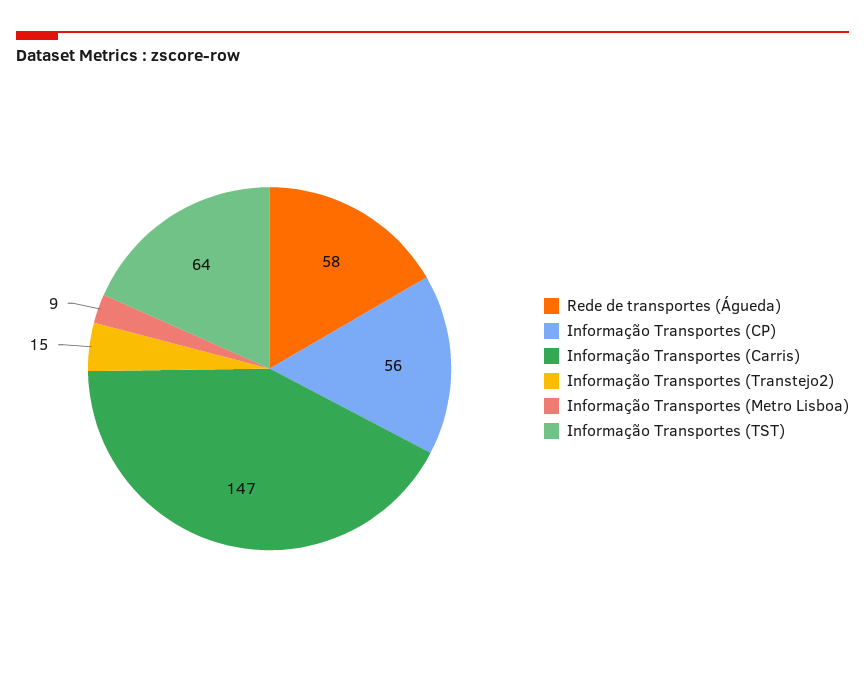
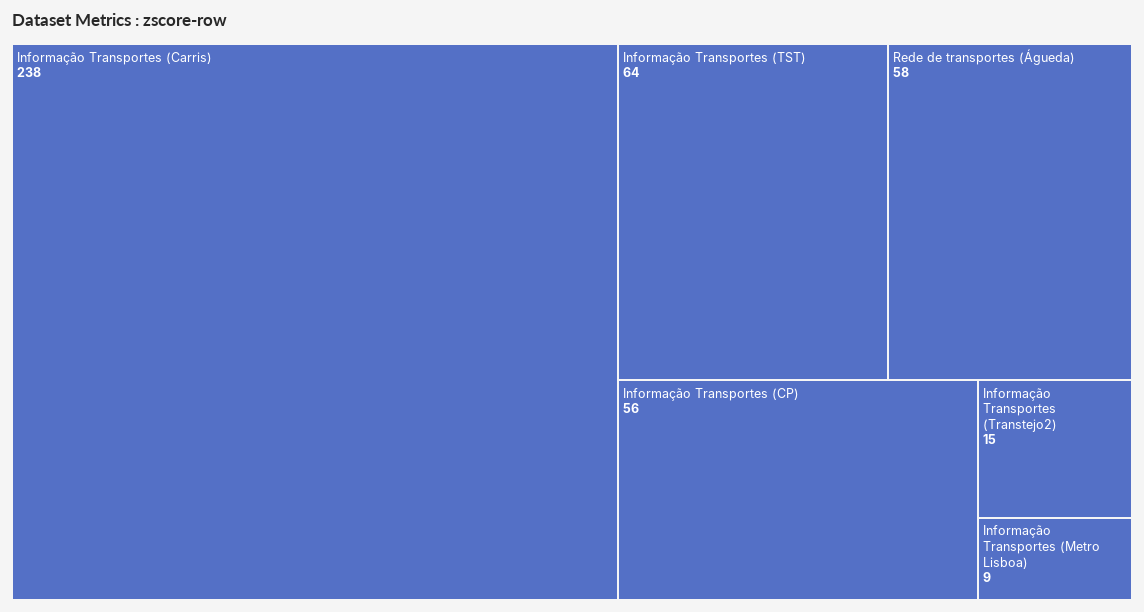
  {
    "Rede de transportes (Águeda)": 58,
    "Informação Transportes (CP)": 56,
-   "Informação Transportes (Carris)": 147,
+   "Informação Transportes (Carris)": 238,
    "Informação Transportes (Transtejo2)": 15,
    "Informação Transportes (Metro Lisboa)": 9,
    "Informação Transportes (TST)": 64
  }

